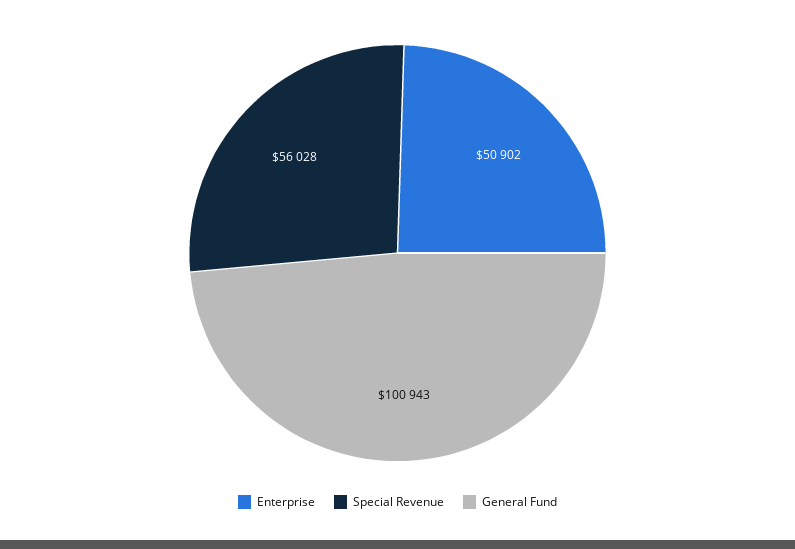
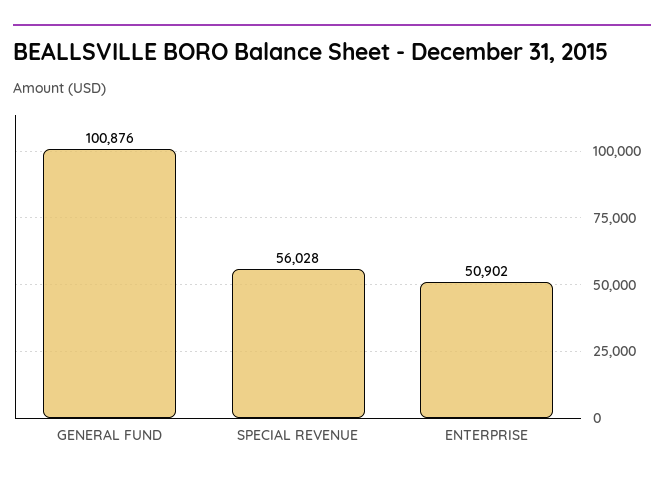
  {
    "Enterprise": 50902,
    "Special Revenue": 56028,
-   "General Fund": 100943
+   "General Fund": 100876
  }

